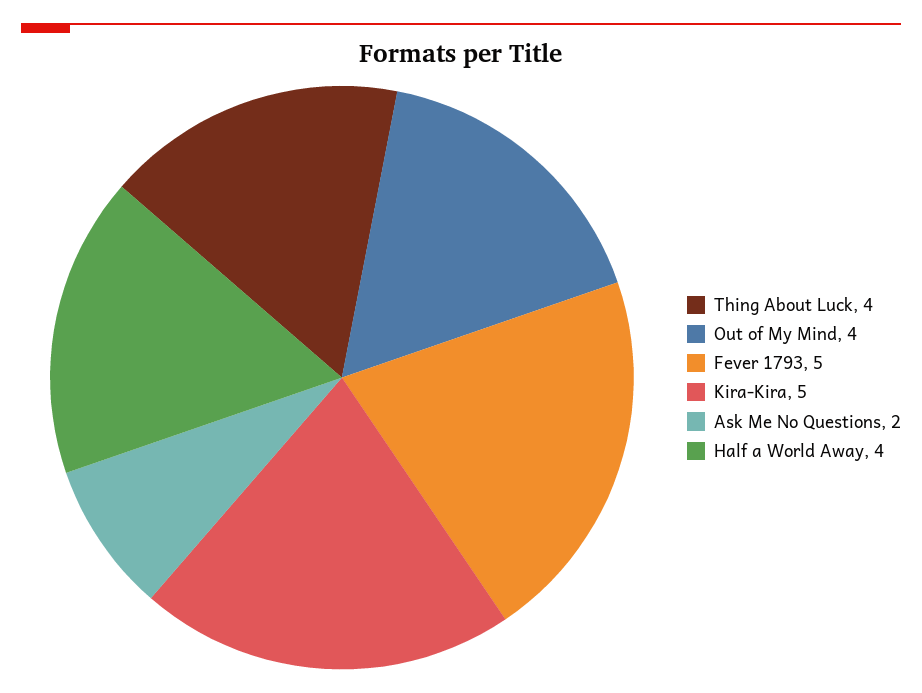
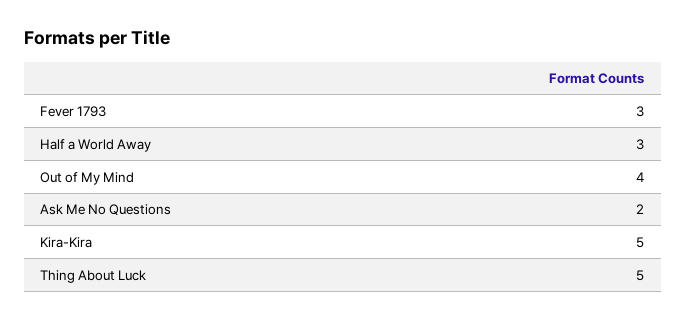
  {
-   "Thing About Luck": 4,
+   "Thing About Luck": 5,
    "Out of My Mind": 4,
-   "Fever 1793": 5,
+   "Fever 1793": 3,
    "Kira-Kira": 5,
    "Ask Me No Questions": 2,
-   "Half a World Away": 4
+   "Half a World Away": 3
  }

